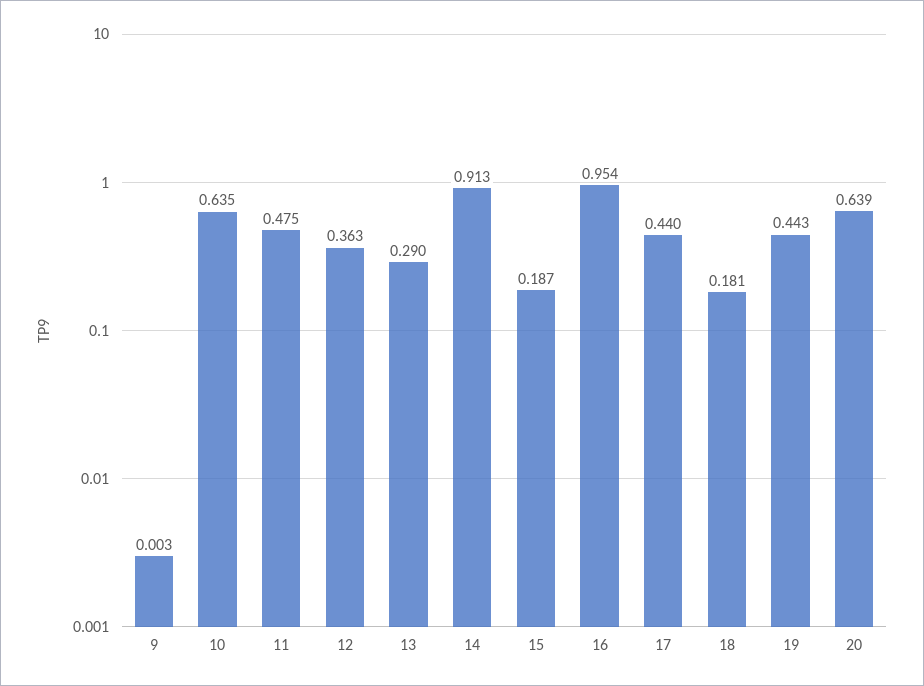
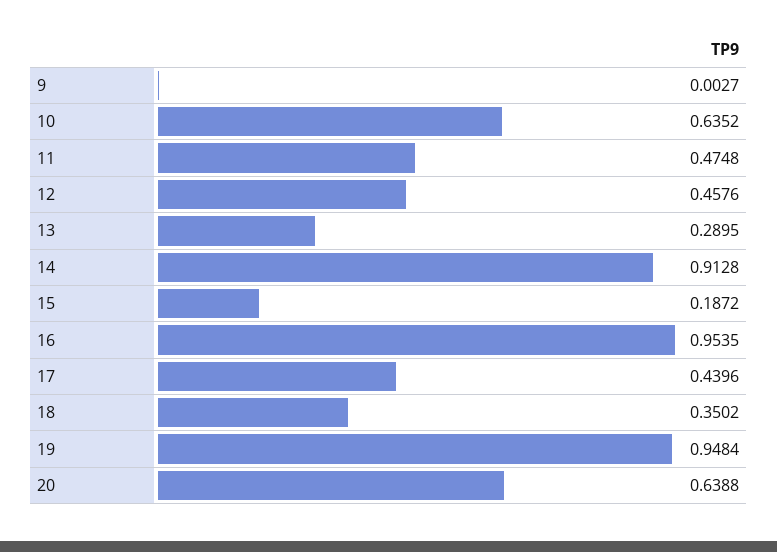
  {
    "9": 0.0027,
    "10": 0.6352,
    "11": 0.4748,
-   "12": 0.363,
+   "12": 0.4576,
    "13": 0.2895,
    "14": 0.9128,
    "15": 0.1872,
    "16": 0.9535,
    "17": 0.4396,
-   "18": 0.181,
+   "18": 0.3502,
-   "19": 0.443,
+   "19": 0.9484,
    "20": 0.6388
  }

